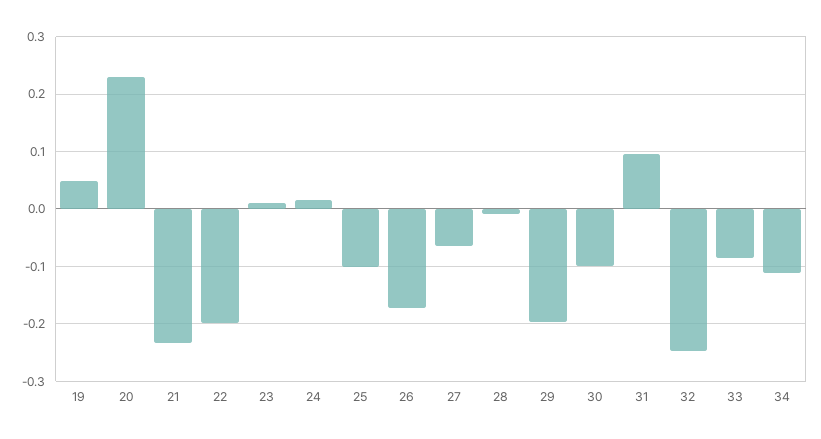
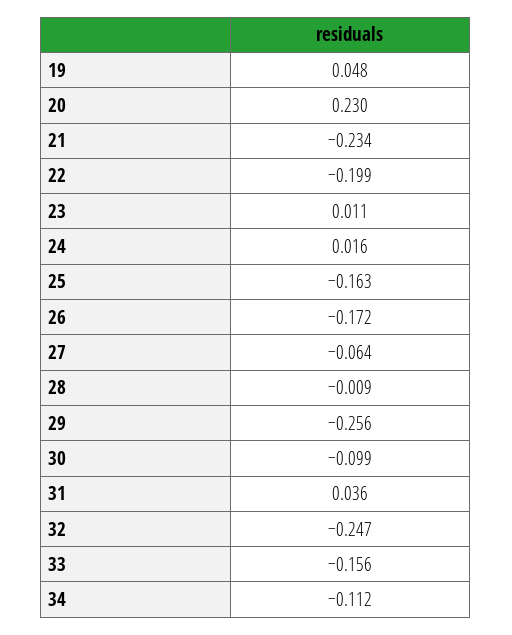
  {
    "19": 0.048,
    "20": 0.23,
    "21": -0.234,
    "22": -0.199,
    "23": 0.011,
    "24": 0.016,
-   "25": -0.1,
+   "25": -0.163,
    "26": -0.172,
    "27": -0.064,
    "28": -0.009,
-   "29": -0.2,
+   "29": -0.256,
    "30": -0.099,
-   "31": 0.1,
+   "31": 0.036,
    "32": -0.247,
-   "33": -0.08,
+   "33": -0.156,
    "34": -0.112
  }

